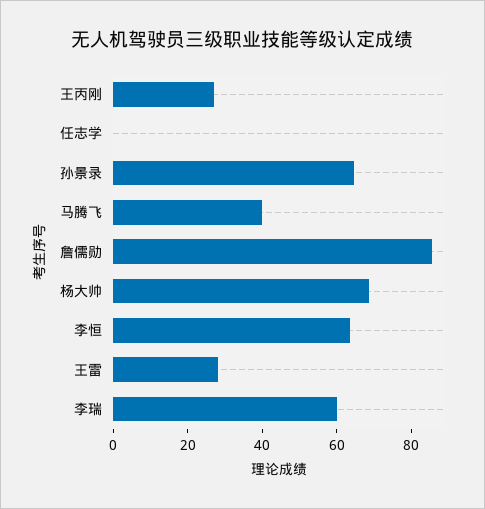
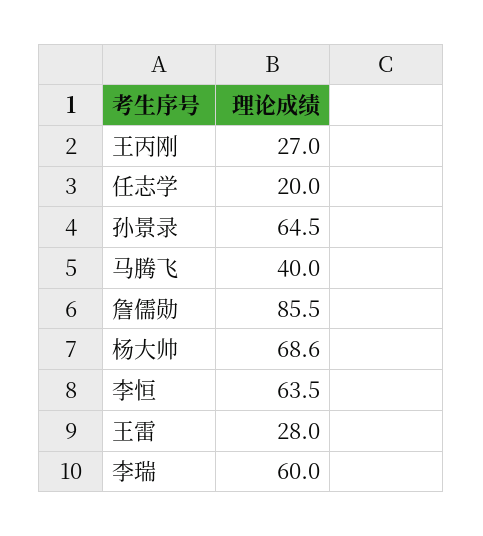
  {
    "王丙刚": 27,
-   "任志学": 0,
+   "任志学": 20,
    "孙景录": 64.5,
    "马腾飞": 40,
    "詹儒勋": 85.5,
    "杨大帅": 68.6,
    "李恒": 63.5,
    "王雷": 28,
    "李瑞": 60
  }

